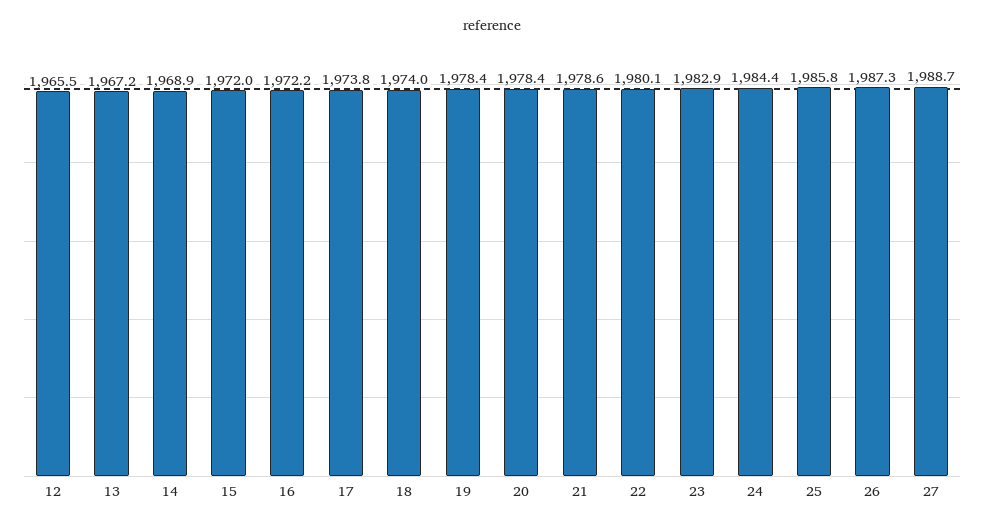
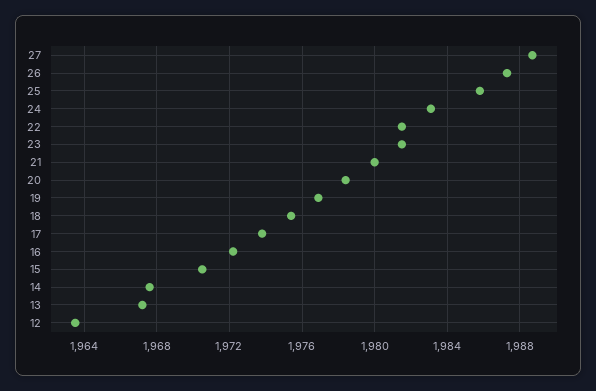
  {
-   "12": 1965.5,
+   "12": 1963.5,
    "13": 1967.2,
-   "14": 1968.9,
+   "14": 1967.5,
-   "15": 1972,
+   "15": 1970.5,
    "16": 1972.2,
    "17": 1973.8,
-   "18": 1974,
+   "18": 1975.5,
-   "19": 1978.4,
+   "19": 1977,
    "20": 1978.4,
-   "21": 1978.6,
+   "21": 1980,
-   "22": 1980.1,
+   "22": 1981.5,
-   "23": 1982.9,
+   "23": 1981.5,
-   "24": 1984.4,
+   "24": 1983,
    "25": 1985.8,
    "26": 1987.3,
    "27": 1988.7
  }

